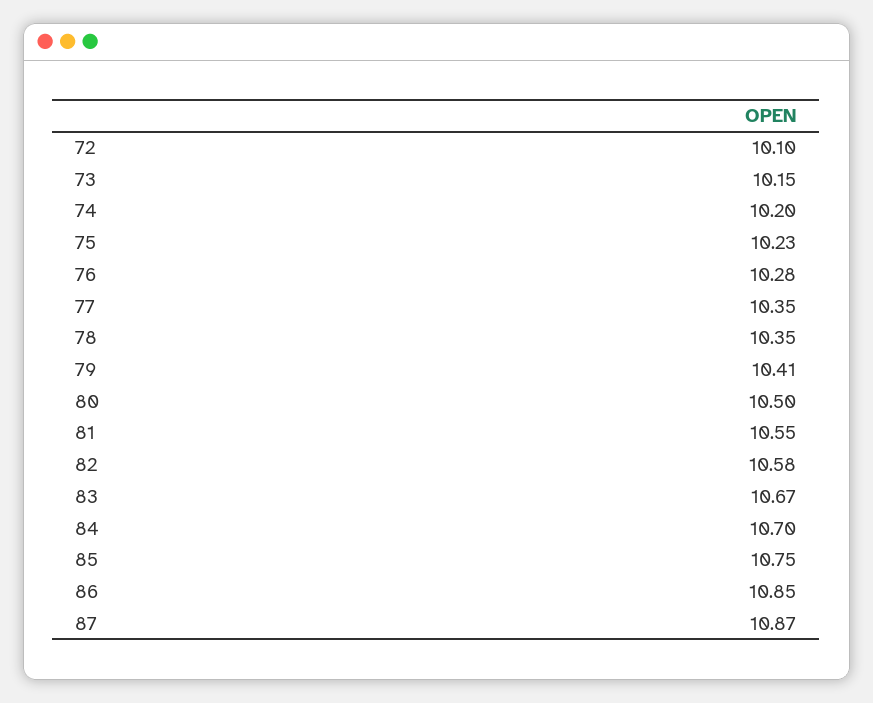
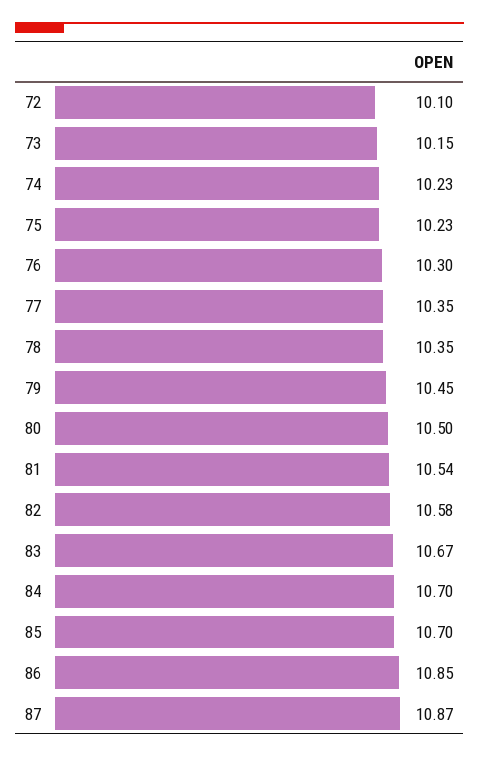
  {
    "72": 10.1,
    "73": 10.15,
-   "74": 10.2,
+   "74": 10.23,
    "75": 10.23,
-   "76": 10.28,
+   "76": 10.3,
    "77": 10.35,
    "78": 10.35,
-   "79": 10.41,
+   "79": 10.45,
    "80": 10.5,
-   "81": 10.55,
+   "81": 10.54,
    "82": 10.58,
    "83": 10.67,
    "84": 10.7,
-   "85": 10.75,
+   "85": 10.7,
    "86": 10.85,
    "87": 10.87
  }

